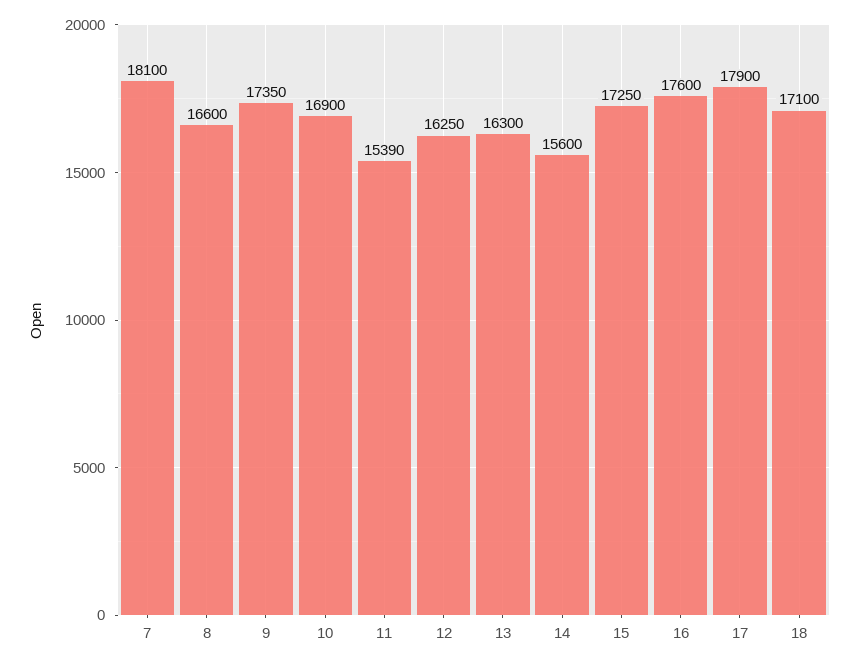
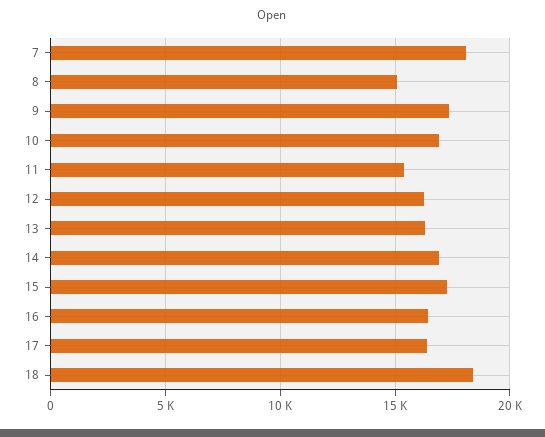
  {
    "7": 18100,
-   "8": 16600,
+   "8": 15000,
    "9": 17350,
    "10": 16900,
    "11": 15390,
    "12": 16250,
    "13": 16300,
-   "14": 15600,
+   "14": 17000,
    "15": 17250,
-   "16": 17600,
+   "16": 16500,
-   "17": 17900,
+   "17": 16500,
-   "18": 17100
+   "18": 18500
  }

